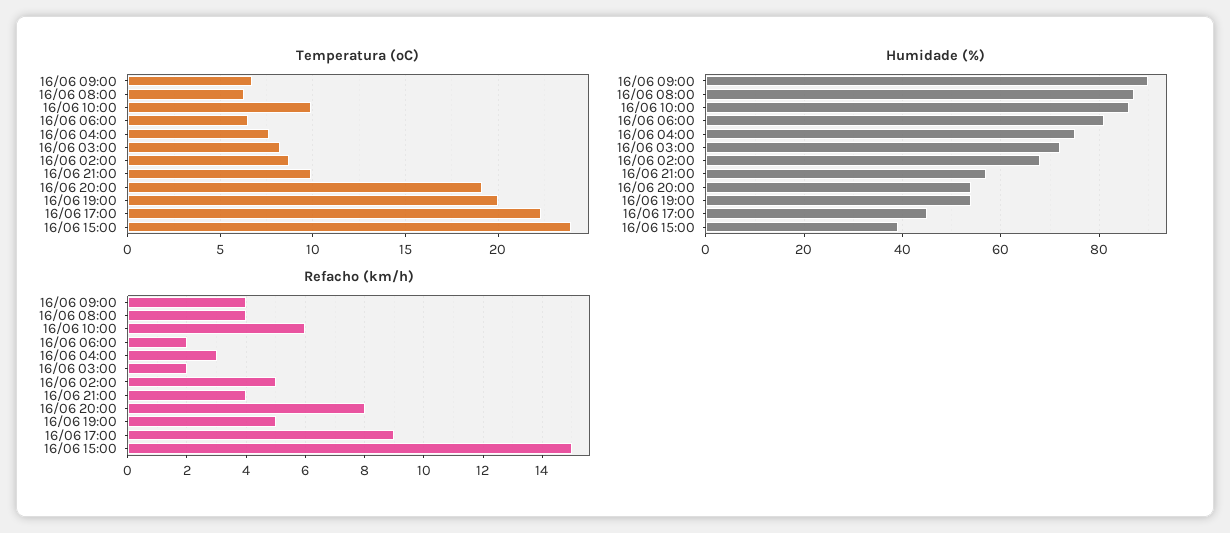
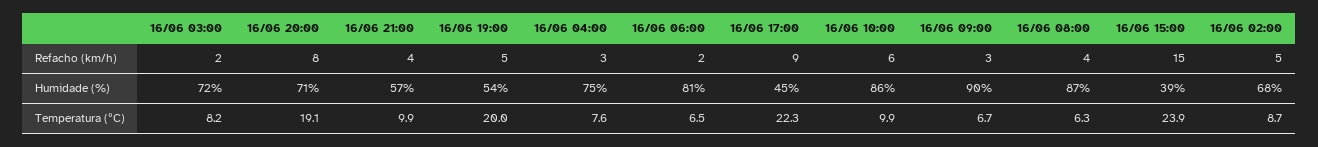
  {
    "Temperatura (ºC)": {
      "16/06 09:00": 6.7,
      "16/06 08:00": 6.3,
      "16/06 10:00": 9.9,
      "16/06 06:00": 6.5,
      "16/06 04:00": 7.6,
      "16/06 03:00": 8.2,
      "16/06 02:00": 8.7,
      "16/06 21:00": 9.9,
      "16/06 20:00": 19.1,
      "16/06 19:00": 20,
      "16/06 17:00": 22.3,
      "16/06 15:00": 23.9
    },
    "Humidade (%)": {
      "16/06 09:00": 90,
      "16/06 08:00": 87,
      "16/06 10:00": 86,
      "16/06 06:00": 81,
      "16/06 04:00": 75,
      "16/06 03:00": 72,
      "16/06 02:00": 68,
      "16/06 21:00": 57,
-     "16/06 20:00": 55,
+     "16/06 20:00": 71,
      "16/06 19:00": 54,
      "16/06 17:00": 45,
      "16/06 15:00": 39
    },
    "Refacho (km/h)": {
-     "16/06 09:00": 4,
+     "16/06 09:00": 3,
      "16/06 08:00": 4,
      "16/06 10:00": 6,
      "16/06 06:00": 2,
      "16/06 04:00": 3,
      "16/06 03:00": 2,
      "16/06 02:00": 5,
      "16/06 21:00": 4,
      "16/06 20:00": 8,
      "16/06 19:00": 5,
      "16/06 17:00": 9,
      "16/06 15:00": 15
    }
  }

